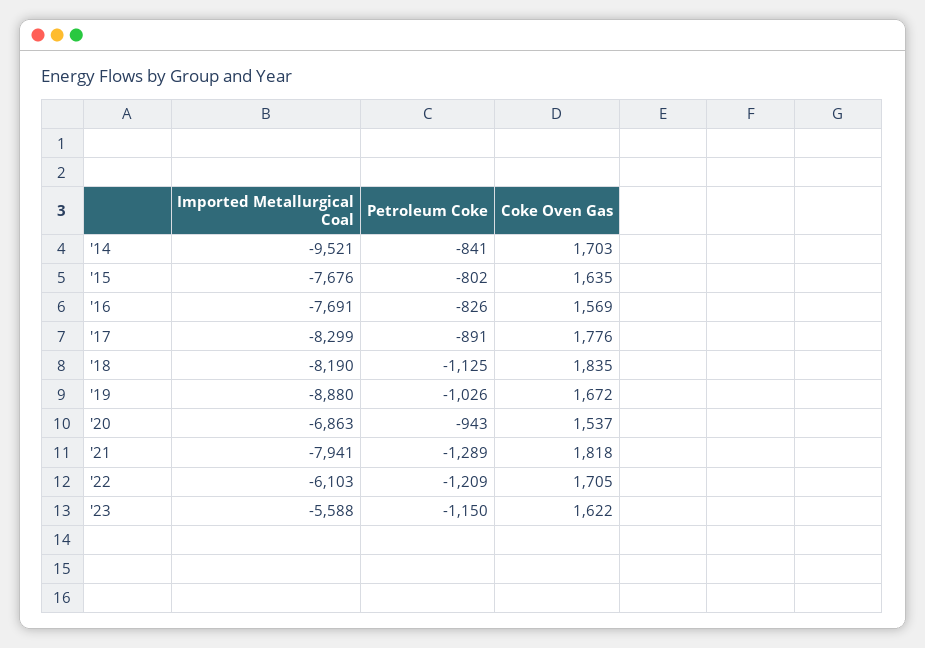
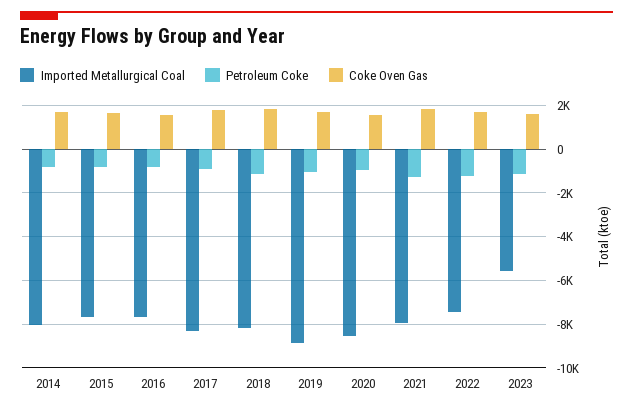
  {
    "Imported Metallurgical Coal": {
-     "'14": -9521,
+     "'14": -8000,
      "'15": -7676,
      "'16": -7691,
      "'17": -8299,
      "'18": -8190,
      "'19": -8880,
-     "'20": -6863,
+     "'20": -8500,
      "'21": -7941,
-     "'22": -6103,
+     "'22": -7500,
      "'23": -5588
    },
    "Petroleum Coke": {
      "'14": -841,
      "'15": -802,
      "'16": -826,
      "'17": -891,
      "'18": -1125,
      "'19": -1026,
      "'20": -943,
      "'21": -1289,
      "'22": -1209,
      "'23": -1150
    },
    "Coke Oven Gas": {
      "'14": 1703,
      "'15": 1635,
      "'16": 1569,
      "'17": 1776,
      "'18": 1835,
      "'19": 1672,
      "'20": 1537,
      "'21": 1818,
      "'22": 1705,
      "'23": 1622
    }
  }

